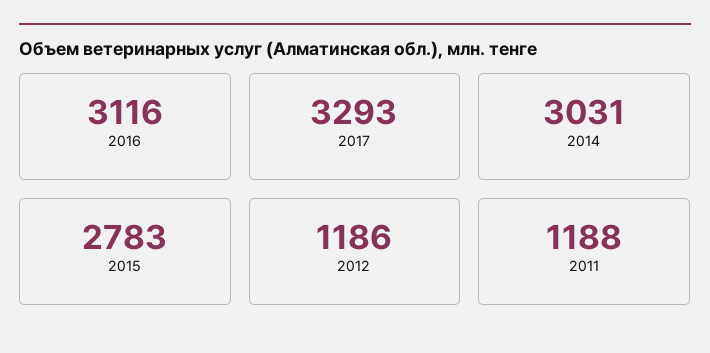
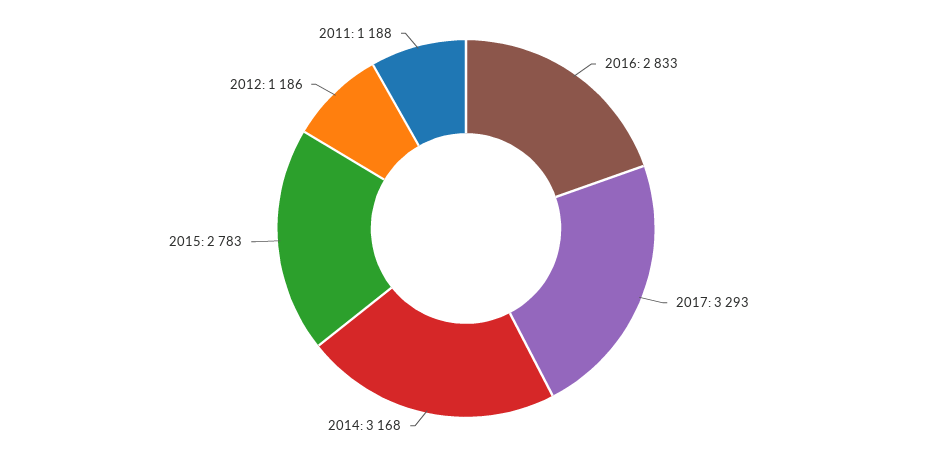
  {
-   "2016": 3116,
+   "2016": 2833,
    "2017": 3293,
-   "2014": 3031,
+   "2014": 3168,
    "2015": 2783,
    "2012": 1186,
    "2011": 1188
  }

